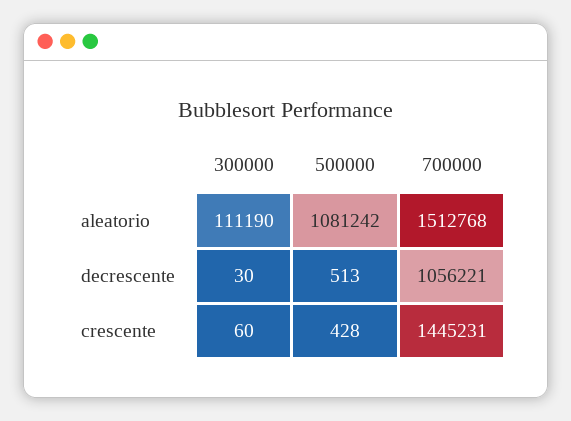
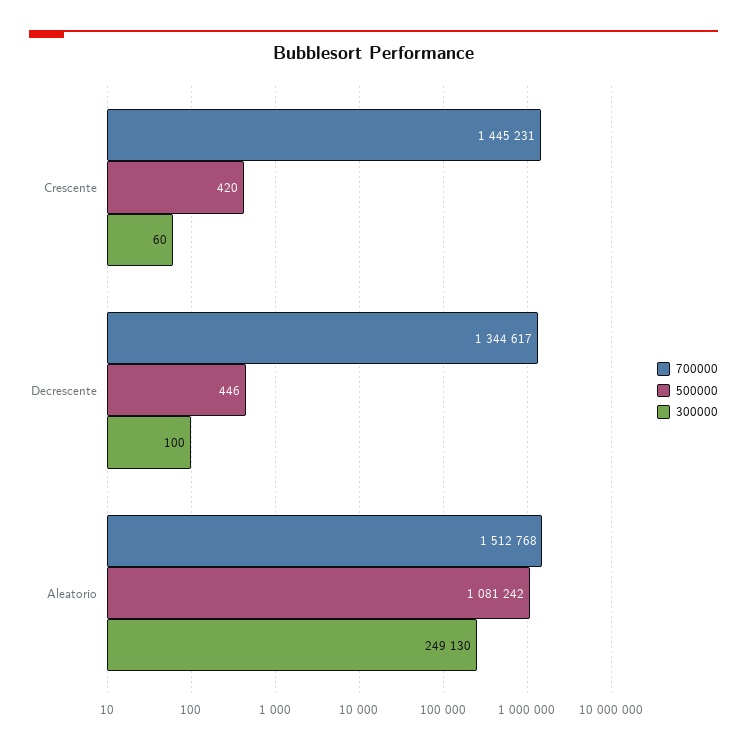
  {
    "300000": {
-     "aleatorio": 111190,
+     "aleatorio": 249130,
-     "decrescente": 30,
+     "decrescente": 100,
      "crescente": 60
    },
    "500000": {
      "aleatorio": 1081242,
-     "decrescente": 513,
+     "decrescente": 446,
-     "crescente": 428
+     "crescente": 420
    },
    "700000": {
      "aleatorio": 1512768,
-     "decrescente": 1056221,
+     "decrescente": 1344617,
      "crescente": 1445231
    }
  }

